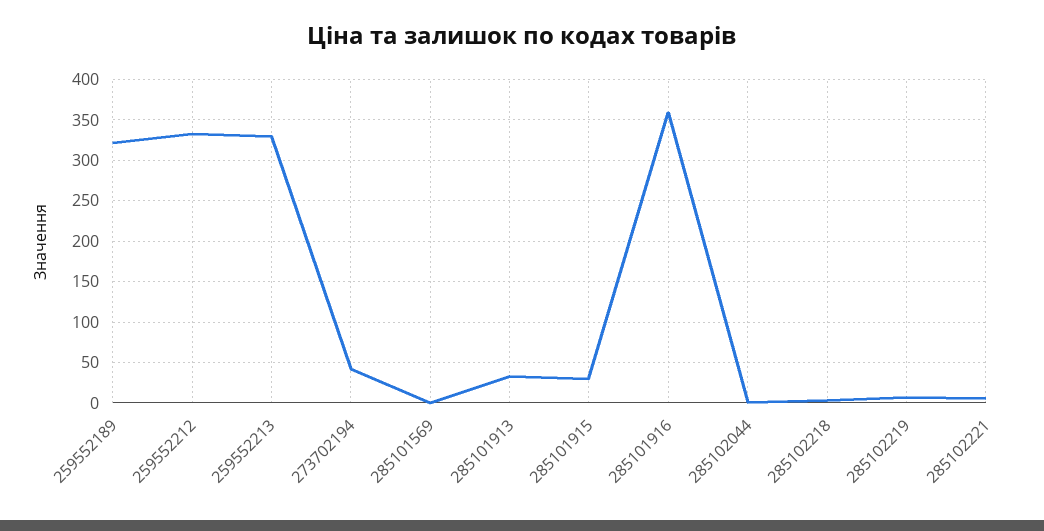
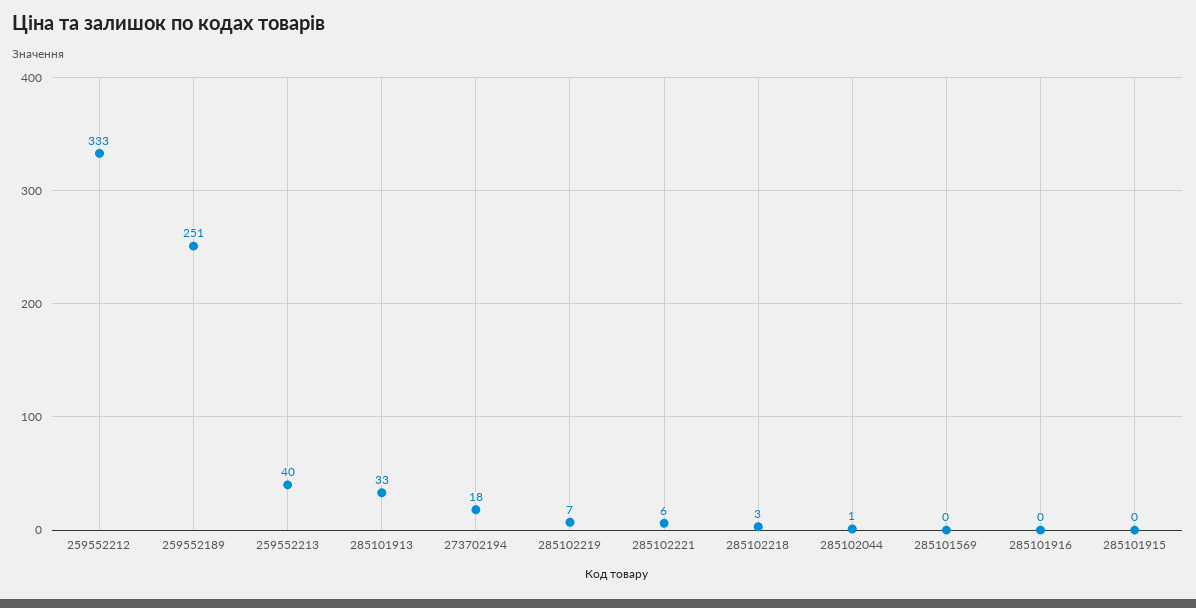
  {
-   "259552189": 320,
+   "259552189": 251,
    "259552212": 333,
-   "259552213": 330,
+   "259552213": 40,
-   "273702194": 40,
+   "273702194": 18,
    "285101569": 0,
    "285101913": 33,
-   "285101915": 30,
+   "285101915": 0,
-   "285101916": 360,
+   "285101916": 0,
    "285102044": 1,
    "285102218": 3,
    "285102219": 7,
    "285102221": 6
  }

